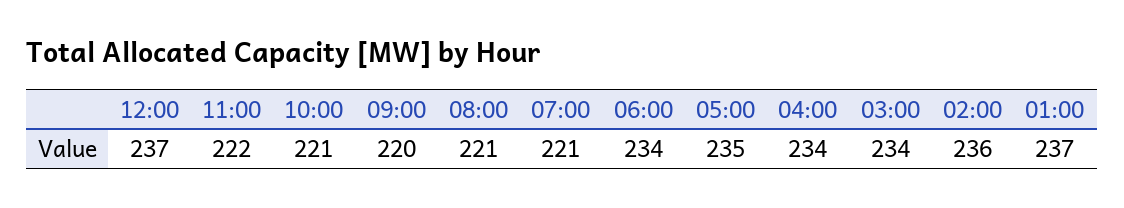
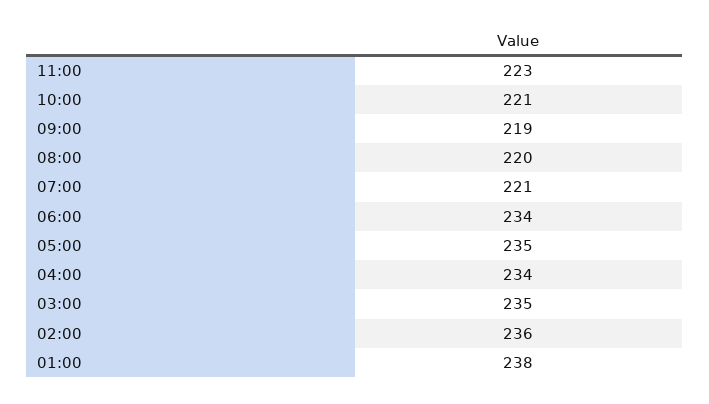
  {
-   "12:00": 237,
-   "11:00": 222,
+   "11:00": 223,
    "10:00": 221,
-   "09:00": 220,
+   "09:00": 219,
-   "08:00": 221,
+   "08:00": 220,
    "07:00": 221,
    "06:00": 234,
    "05:00": 235,
    "04:00": 234,
-   "03:00": 234,
+   "03:00": 235,
    "02:00": 236,
-   "01:00": 237
+   "01:00": 238
  }

